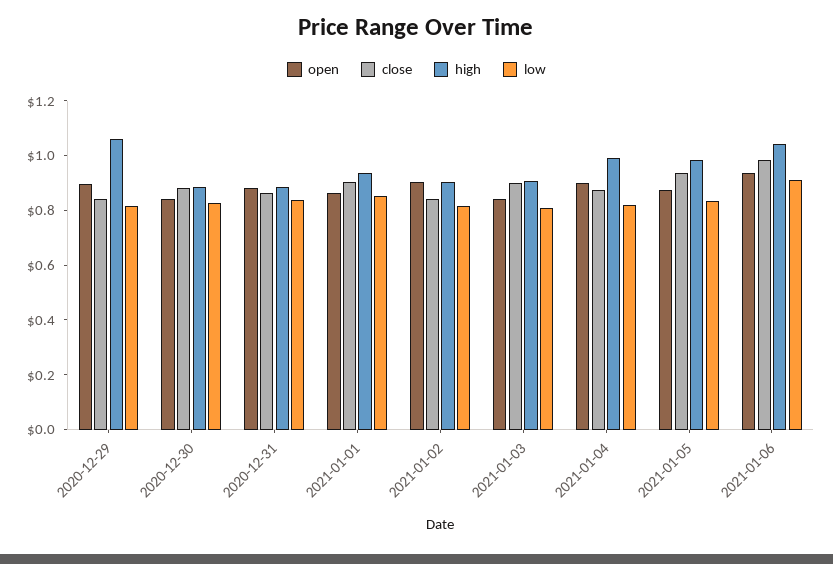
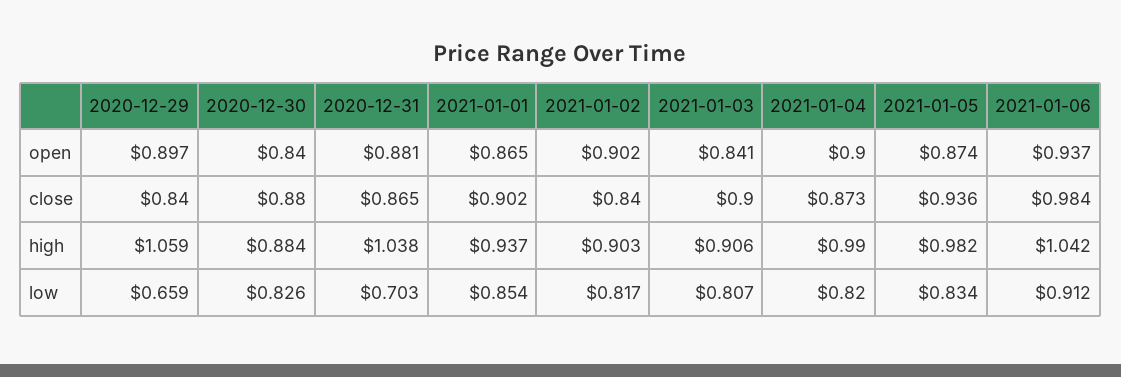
  {
    "open": {
      "2020-12-29": 0.897,
      "2020-12-30": 0.84,
      "2020-12-31": 0.881,
      "2021-01-01": 0.865,
      "2021-01-02": 0.902,
      "2021-01-03": 0.841,
      "2021-01-04": 0.9,
      "2021-01-05": 0.874,
      "2021-01-06": 0.937
    },
    "close": {
      "2020-12-29": 0.84,
      "2020-12-30": 0.88,
      "2020-12-31": 0.865,
      "2021-01-01": 0.902,
      "2021-01-02": 0.84,
      "2021-01-03": 0.9,
      "2021-01-04": 0.873,
      "2021-01-05": 0.936,
      "2021-01-06": 0.984
    },
    "high": {
      "2020-12-29": 1.059,
      "2020-12-30": 0.884,
-     "2020-12-31": 0.9,
+     "2020-12-31": 1.038,
      "2021-01-01": 0.937,
      "2021-01-02": 0.903,
      "2021-01-03": 0.906,
      "2021-01-04": 0.99,
      "2021-01-05": 0.982,
      "2021-01-06": 1.042
    },
    "low": {
-     "2020-12-29": 0.8,
+     "2020-12-29": 0.659,
      "2020-12-30": 0.826,
-     "2020-12-31": 0.85,
+     "2020-12-31": 0.703,
      "2021-01-01": 0.854,
      "2021-01-02": 0.817,
      "2021-01-03": 0.807,
      "2021-01-04": 0.82,
      "2021-01-05": 0.834,
      "2021-01-06": 0.912
    }
  }

